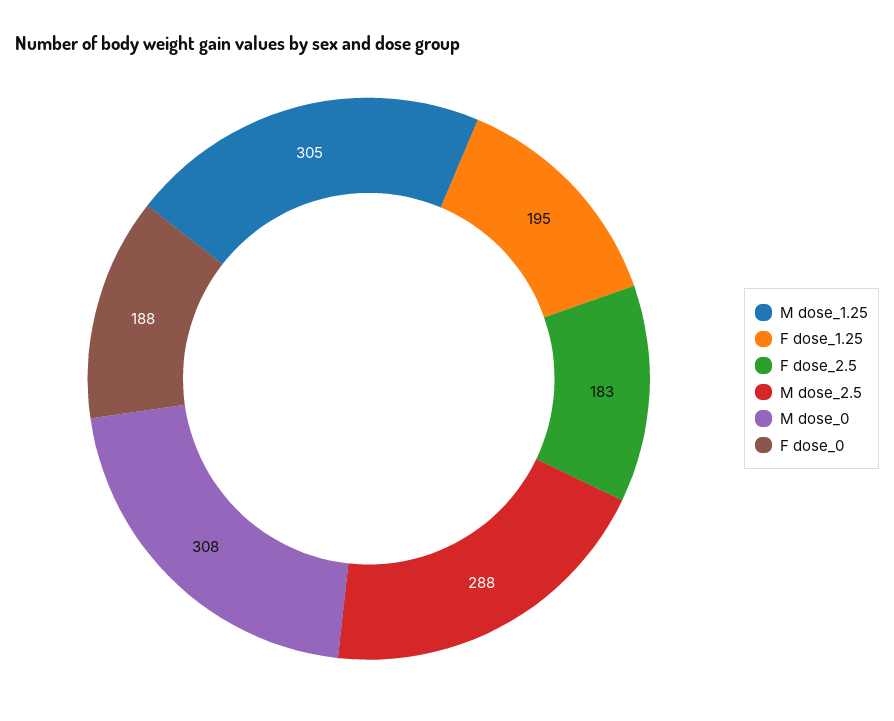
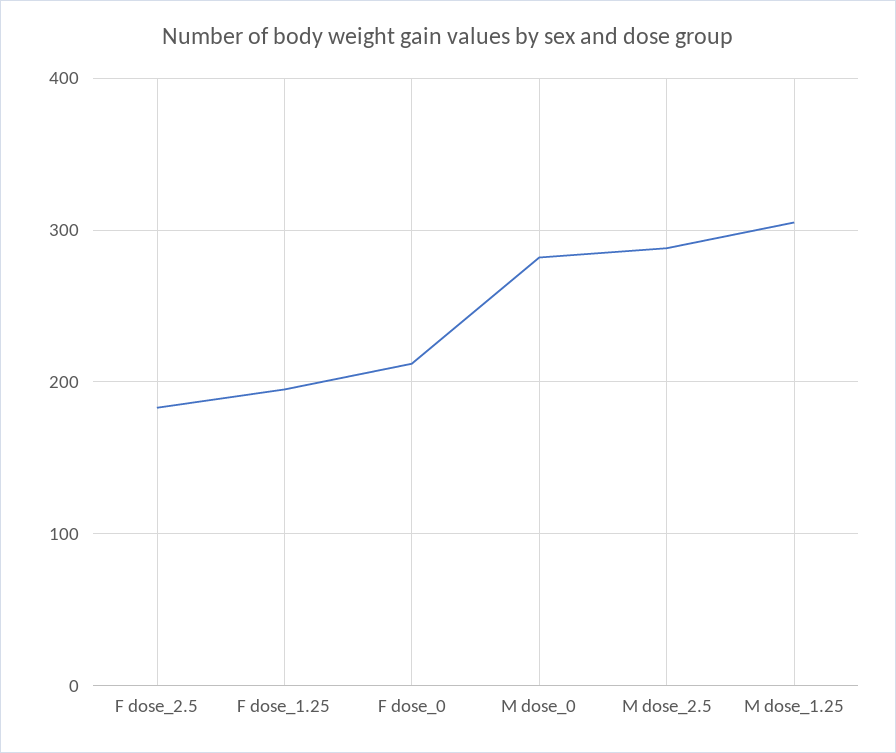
  {
    "M dose_1.25": 305,
    "F dose_1.25": 195,
    "F dose_2.5": 183,
    "M dose_2.5": 288,
-   "M dose_0": 308,
+   "M dose_0": 280,
-   "F dose_0": 188
+   "F dose_0": 210
  }

